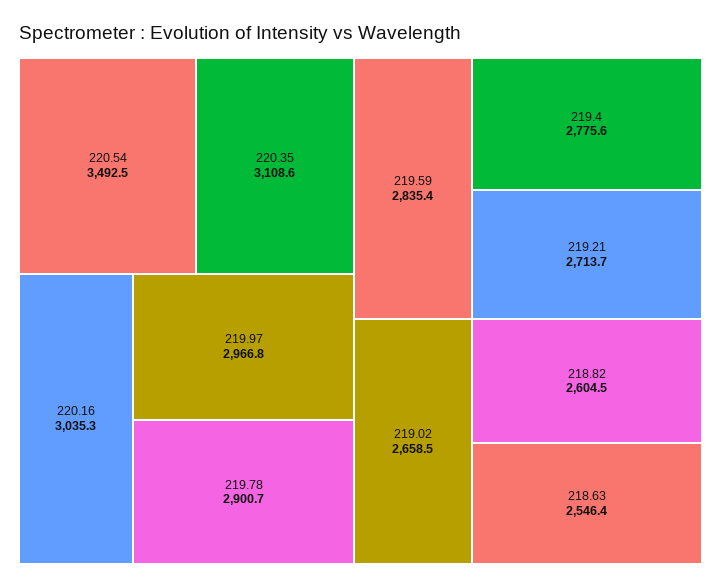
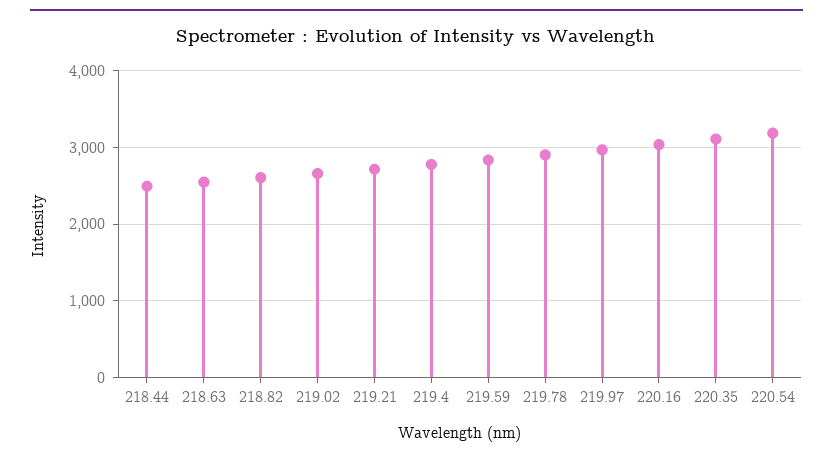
  {
-   "220.54": 3492.5,
+   "220.54": 3200,
    "220.35": 3108.6,
    "220.16": 3035.3,
    "219.97": 2966.8,
    "219.78": 2900.7,
    "219.59": 2835.4,
    "219.4": 2775.6,
    "219.21": 2713.7,
    "219.02": 2658.5,
    "218.82": 2604.5,
-   "218.63": 2546.4
+   "218.63": 2546.4,
+   "218.44": 2500
  }

